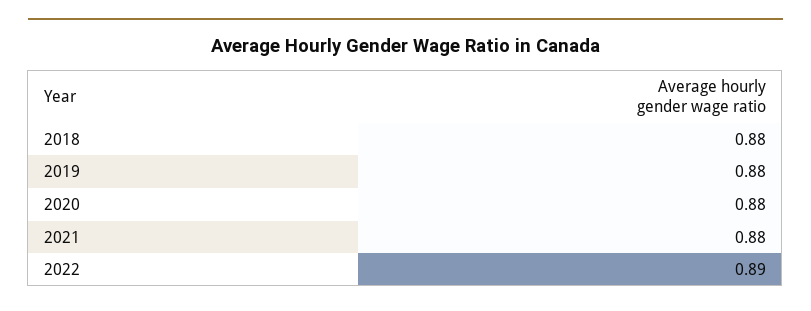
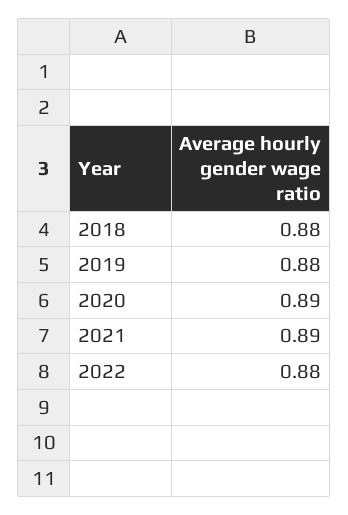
  {
    "2018": 0.88,
    "2019": 0.88,
-   "2020": 0.88,
+   "2020": 0.89,
-   "2021": 0.88,
+   "2021": 0.89,
-   "2022": 0.89
+   "2022": 0.88
  }

